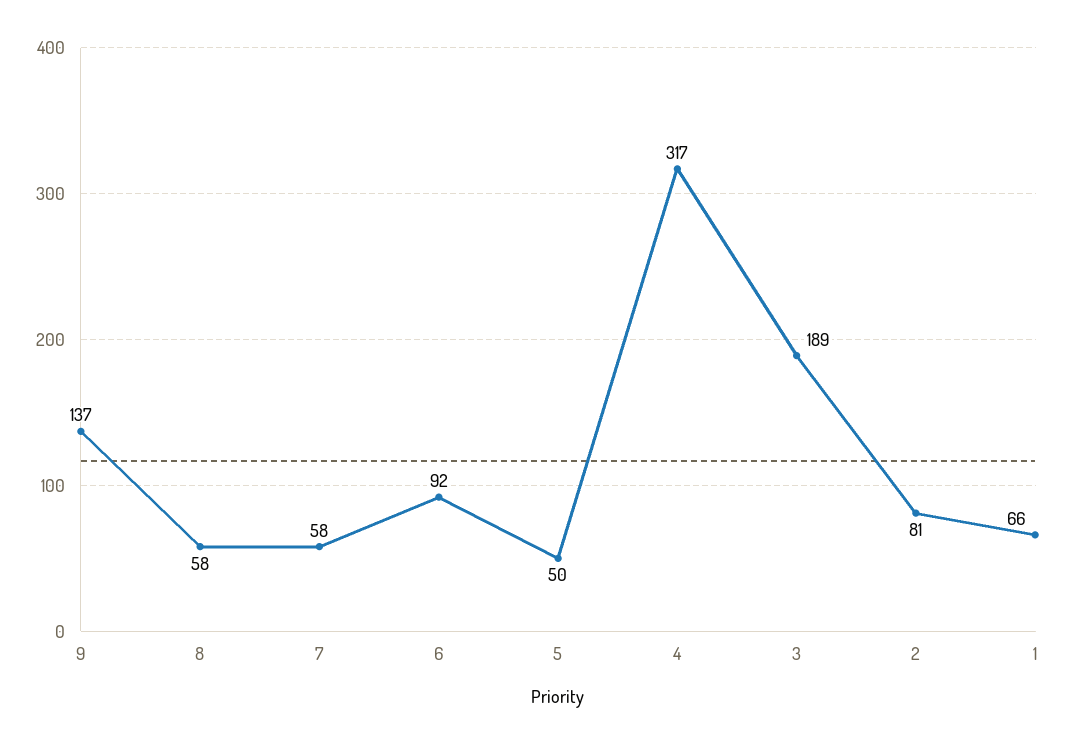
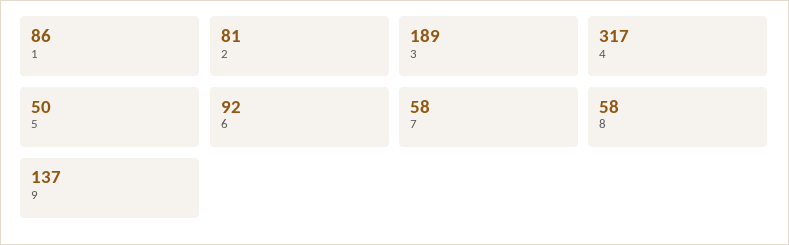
  {
    "9": 137,
    "8": 58,
    "7": 58,
    "6": 92,
    "5": 50,
    "4": 317,
    "3": 189,
    "2": 81,
-   "1": 66
+   "1": 86
  }

